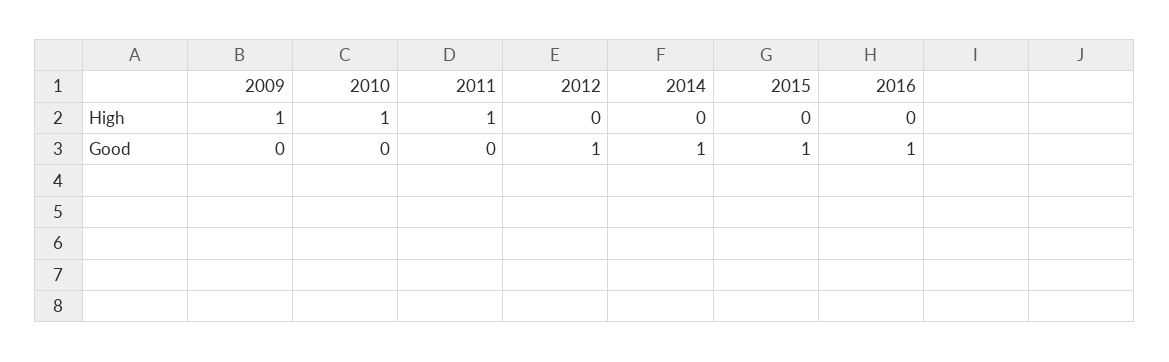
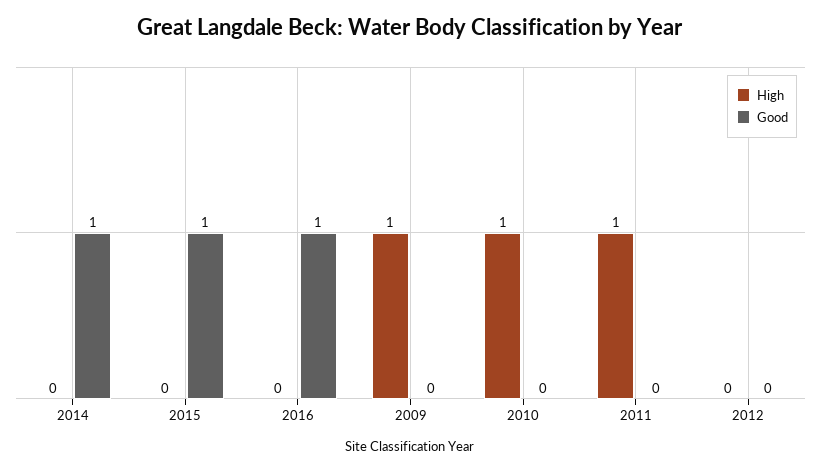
  {
    "High": {
      "2009": 1,
      "2010": 1,
      "2011": 1,
      "2012": 0,
      "2014": 0,
      "2015": 0,
      "2016": 0
    },
    "Good": {
      "2009": 0,
      "2010": 0,
      "2011": 0,
-     "2012": 1,
+     "2012": 0,
      "2014": 1,
      "2015": 1,
      "2016": 1
    }
  }

